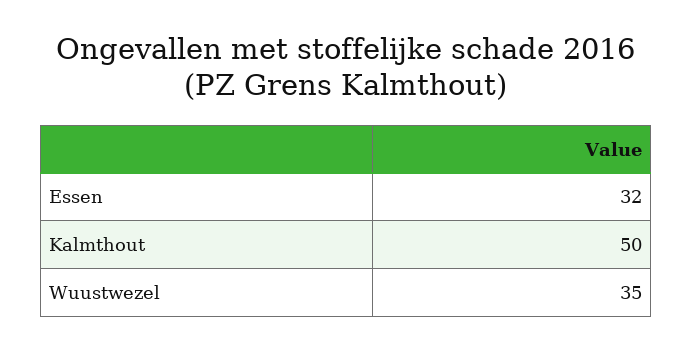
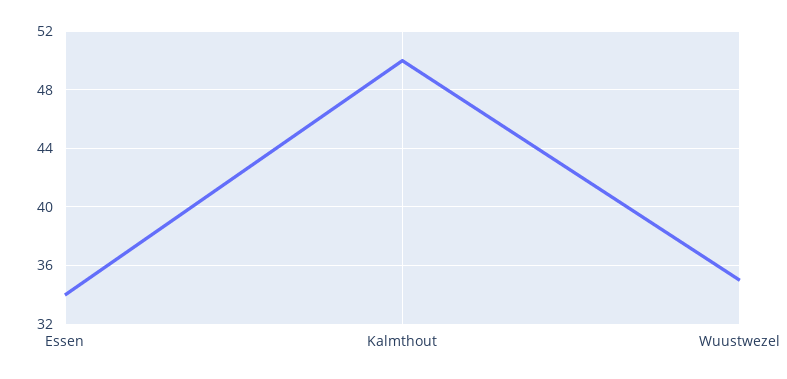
  {
-   "Essen": 32,
+   "Essen": 34,
    "Kalmthout": 50,
    "Wuustwezel": 35
  }

